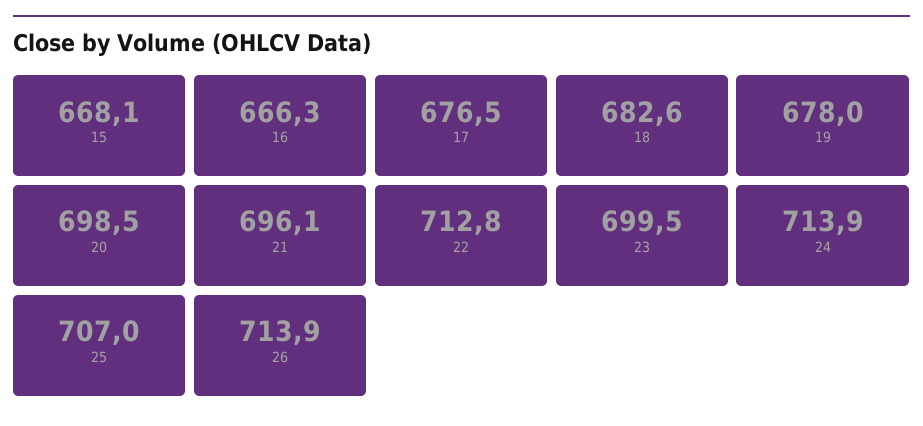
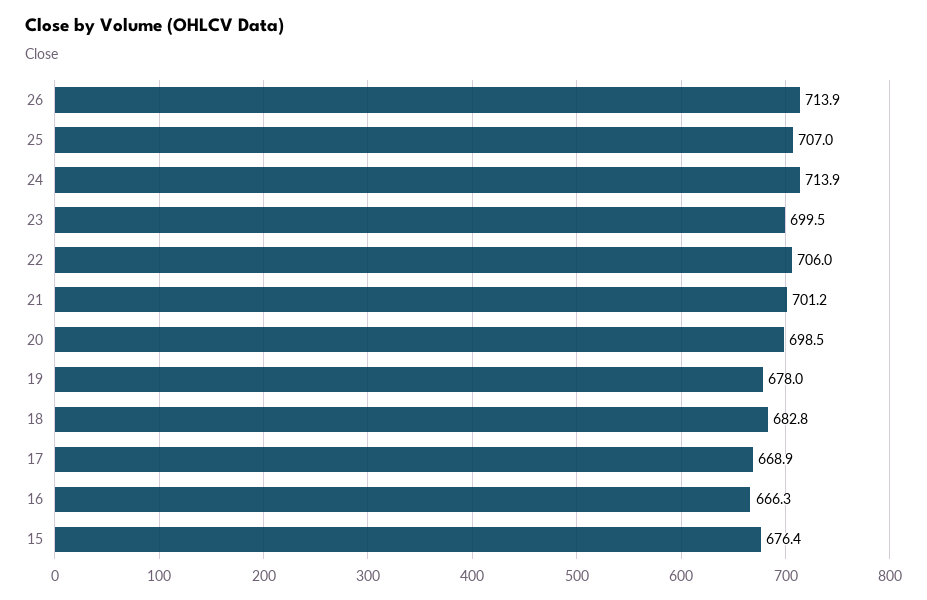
  {
-   "15": 668.1,
+   "15": 676.4,
    "16": 666.3,
-   "17": 676.5,
+   "17": 668.9,
-   "18": 682.6,
+   "18": 682.8,
    "19": 678,
    "20": 698.5,
-   "21": 696.1,
+   "21": 701.2,
-   "22": 712.8,
+   "22": 706,
    "23": 699.5,
    "24": 713.9,
    "25": 707,
    "26": 713.9
  }

